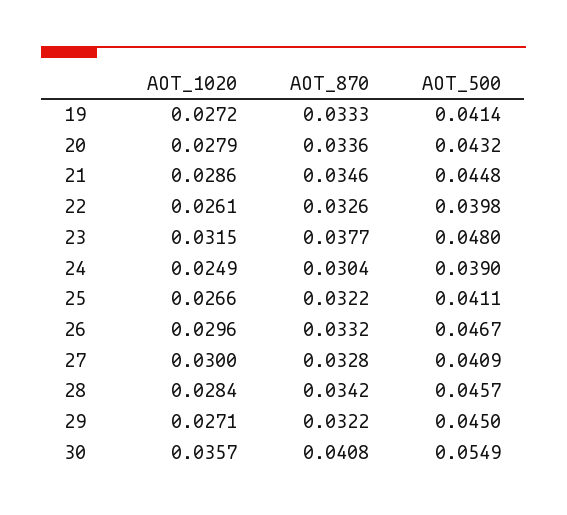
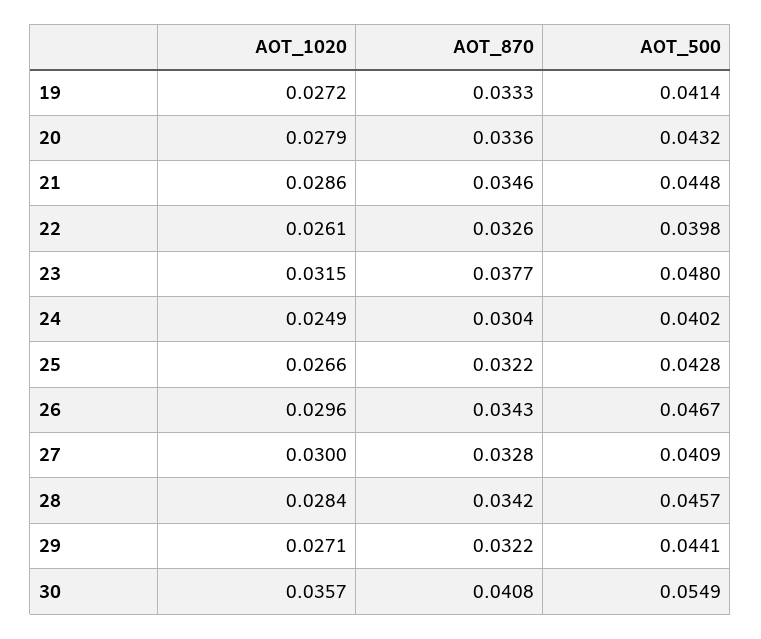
  {
    "AOT_1020": {
      "19": 0.0272,
      "20": 0.0279,
      "21": 0.0286,
      "22": 0.0261,
      "23": 0.0315,
      "24": 0.0249,
      "25": 0.0266,
      "26": 0.0296,
      "27": 0.03,
      "28": 0.0284,
      "29": 0.0271,
      "30": 0.0357
    },
    "AOT_870": {
      "19": 0.0333,
      "20": 0.0336,
      "21": 0.0346,
      "22": 0.0326,
      "23": 0.0377,
      "24": 0.0304,
      "25": 0.0322,
-     "26": 0.0332,
+     "26": 0.0343,
      "27": 0.0328,
      "28": 0.0342,
      "29": 0.0322,
      "30": 0.0408
    },
    "AOT_500": {
      "19": 0.0414,
      "20": 0.0432,
      "21": 0.0448,
      "22": 0.0398,
      "23": 0.048,
-     "24": 0.039,
+     "24": 0.0402,
-     "25": 0.0411,
+     "25": 0.0428,
      "26": 0.0467,
      "27": 0.0409,
      "28": 0.0457,
-     "29": 0.045,
+     "29": 0.0441,
      "30": 0.0549
    }
  }

